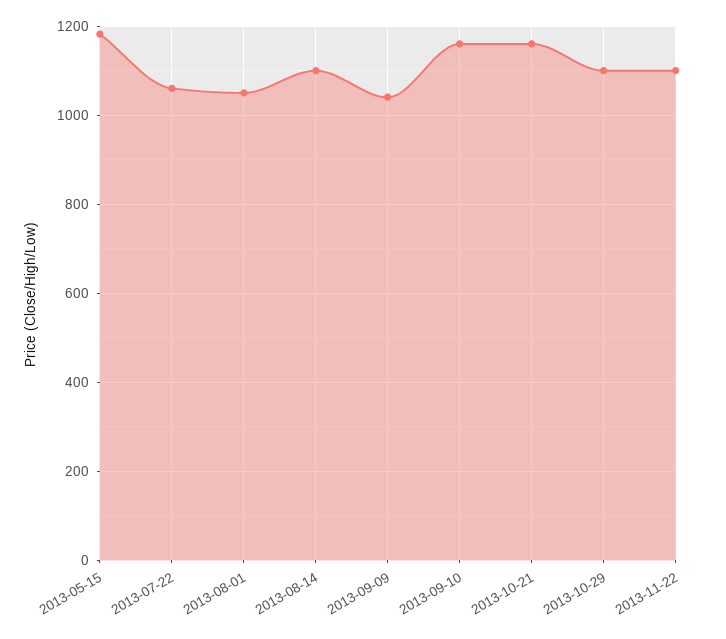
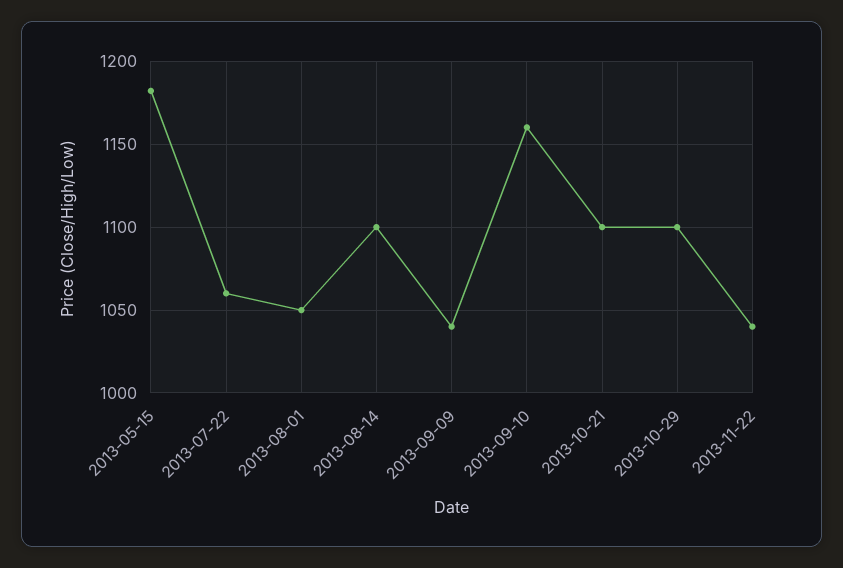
  {
    "2013-05-15": 1180,
    "2013-07-22": 1060,
    "2013-08-01": 1050,
    "2013-08-14": 1100,
    "2013-09-09": 1040,
    "2013-09-10": 1160,
-   "2013-10-21": 1160,
+   "2013-10-21": 1100,
    "2013-10-29": 1100,
-   "2013-11-22": 1100
+   "2013-11-22": 1040
  }

